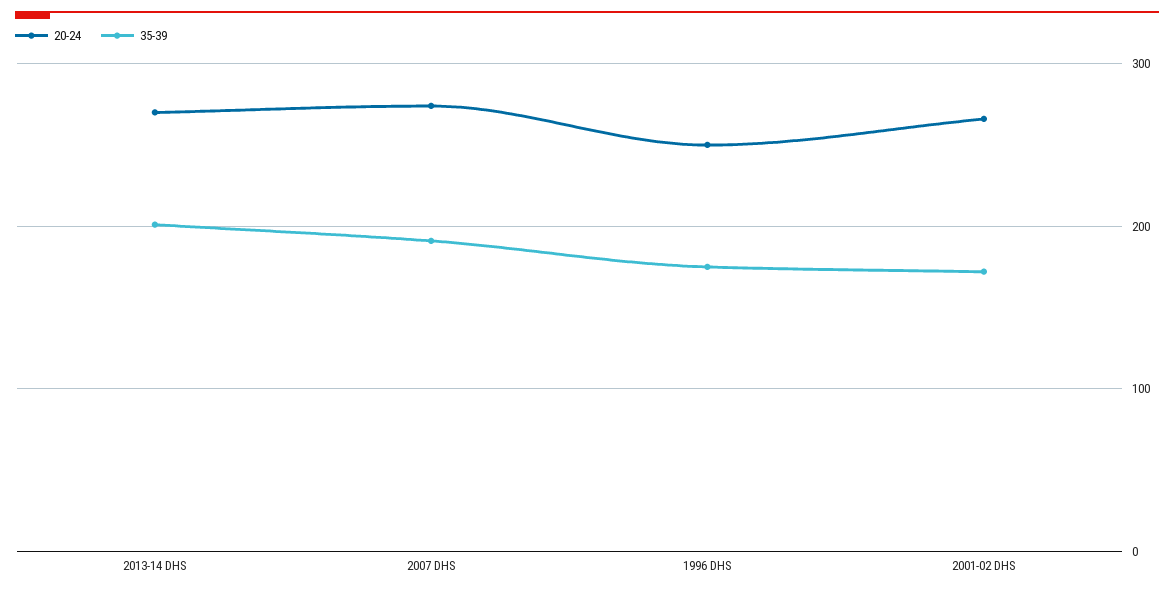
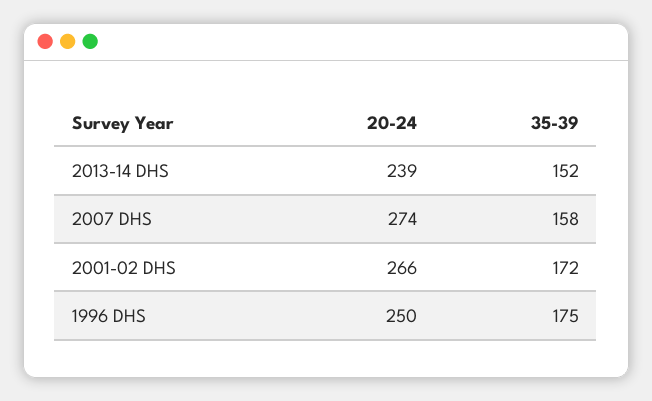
  {
    "20-24": {
-     "2013-14 DHS": 270,
+     "2013-14 DHS": 239,
      "2007 DHS": 274,
      "1996 DHS": 250,
      "2001-02 DHS": 266
    },
    "35-39": {
-     "2013-14 DHS": 200,
+     "2013-14 DHS": 152,
-     "2007 DHS": 190,
+     "2007 DHS": 158,
      "1996 DHS": 175,
      "2001-02 DHS": 172
    }
  }

